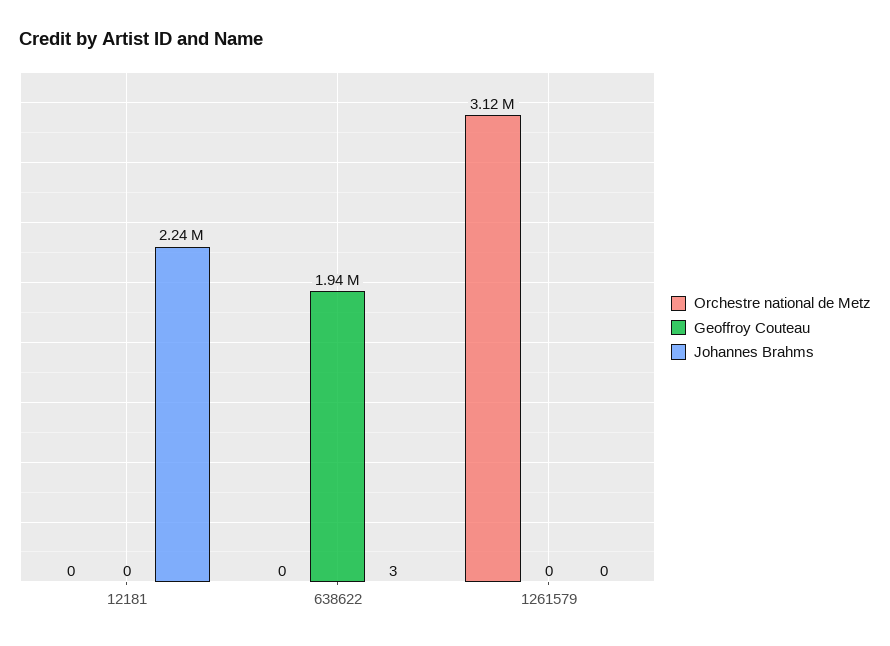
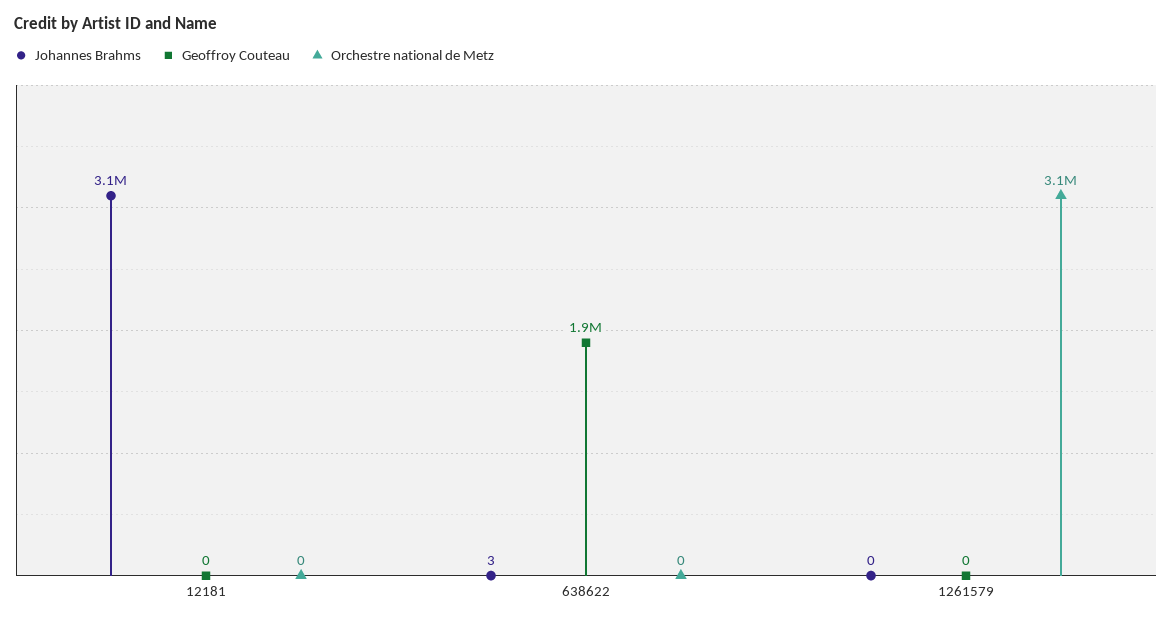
  {
    "Orchestre national de Metz": {
      "12181": 0,
      "638622": 0,
      "1261579": 3120000
    },
    "Geoffroy Couteau": {
      "12181": 0,
      "638622": 1940000,
      "1261579": 0
    },
    "Johannes Brahms": {
-     "12181": 2240000,
+     "12181": 3100000,
      "638622": 3,
      "1261579": 0
    }
  }

